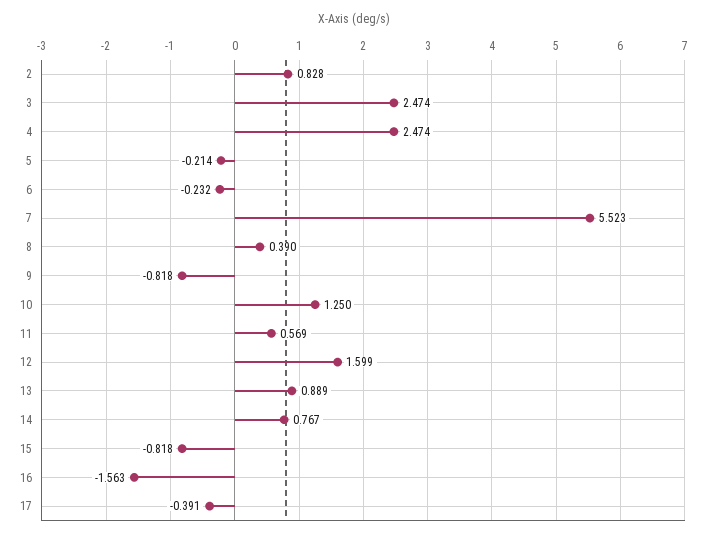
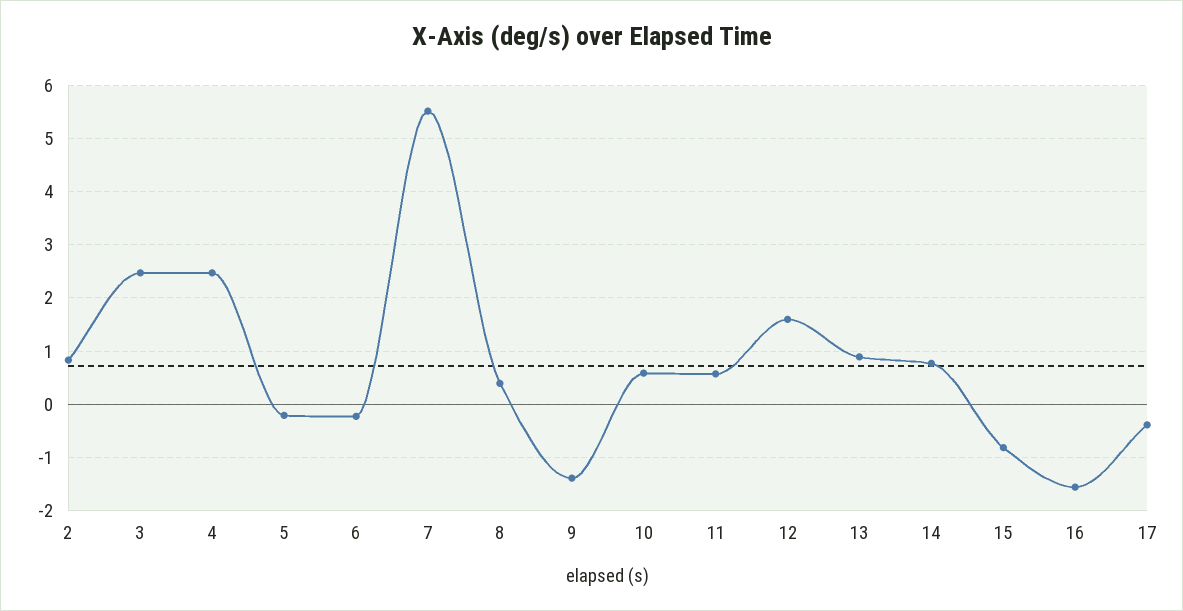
  {
    "2": 0.828,
    "3": 2.474,
    "4": 2.474,
    "5": -0.214,
    "6": -0.232,
    "7": 5.523,
    "8": 0.39,
-   "9": -0.818,
+   "9": -1.4,
-   "10": 1.25,
+   "10": 0.6,
    "11": 0.569,
    "12": 1.599,
    "13": 0.889,
    "14": 0.767,
    "15": -0.818,
    "16": -1.563,
    "17": -0.391
  }

